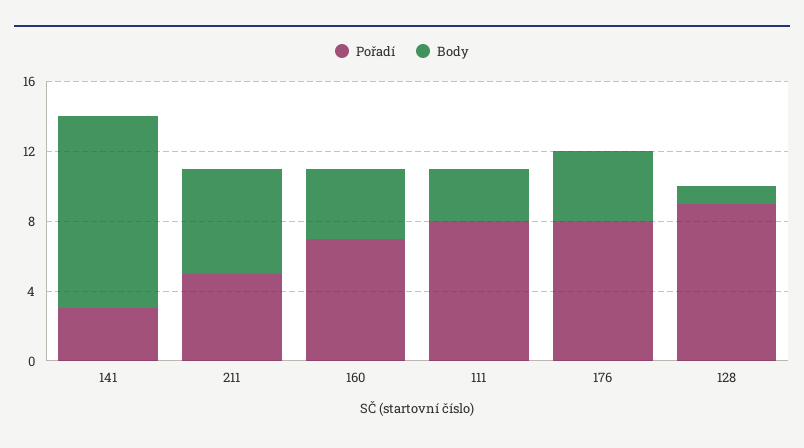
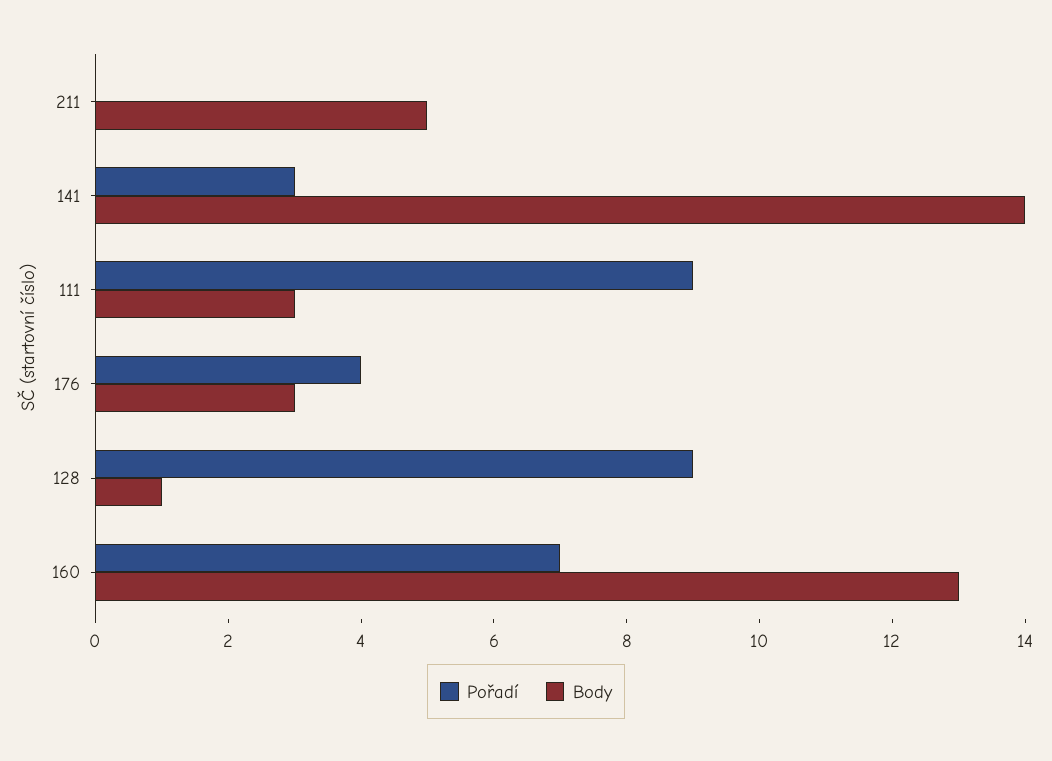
  {
    "Pořadí": {
      "141": 3,
-     "211": 5,
+     "211": 0,
      "160": 7,
-     "111": 8,
+     "111": 9,
-     "176": 8,
+     "176": 4,
      "128": 9
    },
    "Body": {
-     "141": 11,
+     "141": 14,
-     "211": 6,
+     "211": 5,
-     "160": 4,
+     "160": 13,
      "111": 3,
-     "176": 4,
+     "176": 3,
      "128": 1
    }
  }

